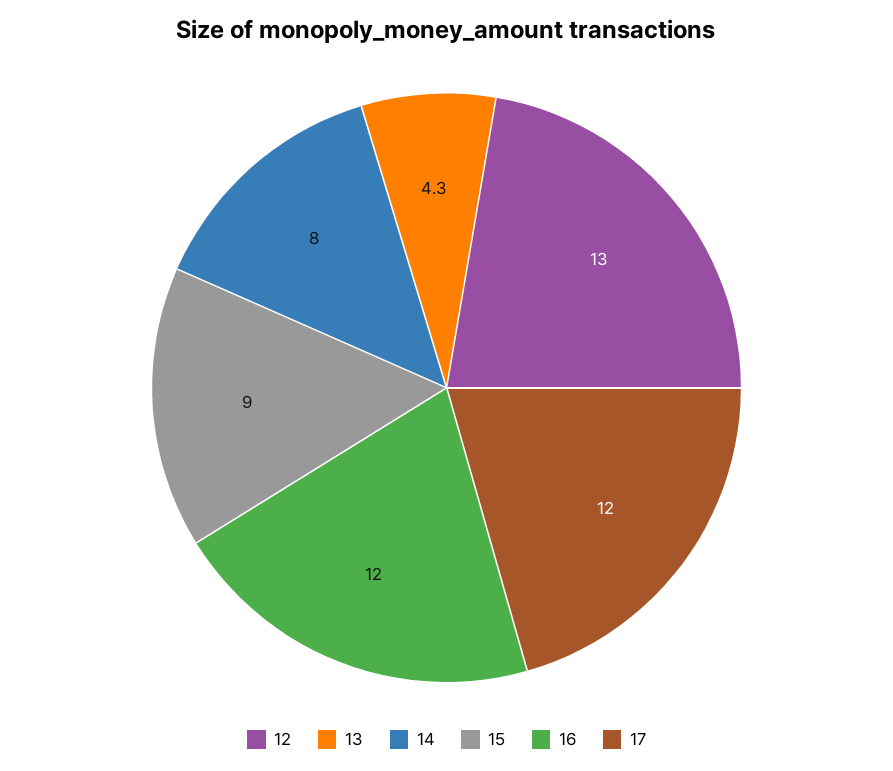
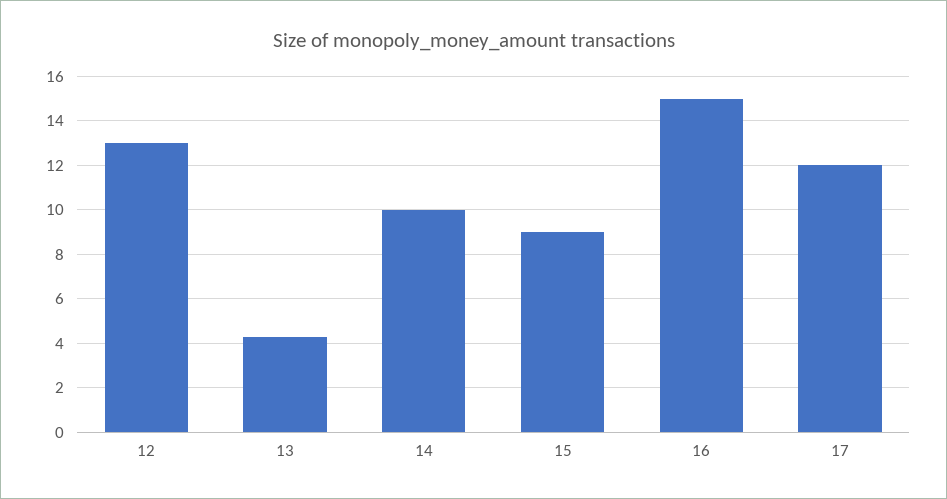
  {
    "12": 13,
    "13": 4.3,
-   "14": 8,
+   "14": 10,
    "15": 9,
-   "16": 12,
+   "16": 15,
    "17": 12
  }

